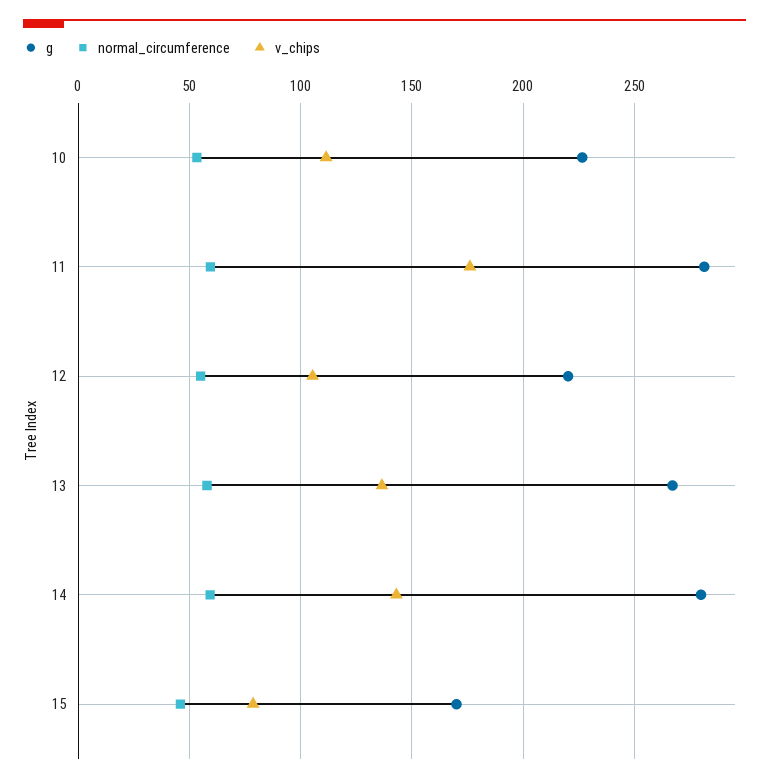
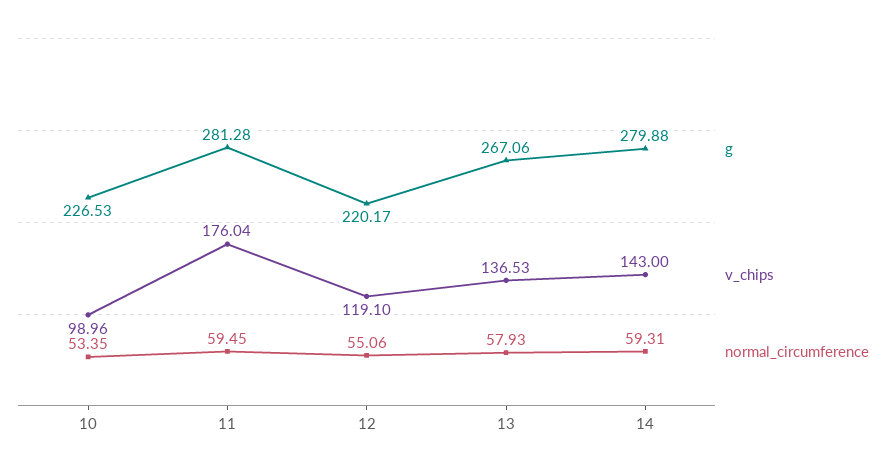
  {
    "g": {
      "10": 226.53,
      "11": 281.28,
      "12": 220.17,
      "13": 267.06,
-     "14": 279.88,
+     "14": 279.88
-     "15": 170
    },
    "normal_circumference": {
      "10": 53.35,
      "11": 59.45,
      "12": 55.06,
      "13": 57.93,
-     "14": 59.31,
+     "14": 59.31
-     "15": 45
    },
    "v_chips": {
-     "10": 110,
+     "10": 98.96,
      "11": 176.04,
-     "12": 105,
+     "12": 119.1,
      "13": 136.53,
-     "14": 143,
+     "14": 143
-     "15": 80
    }
  }

